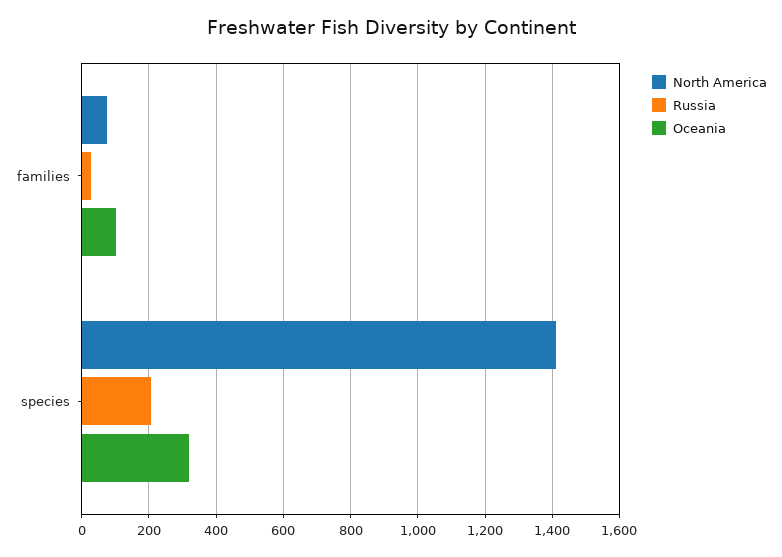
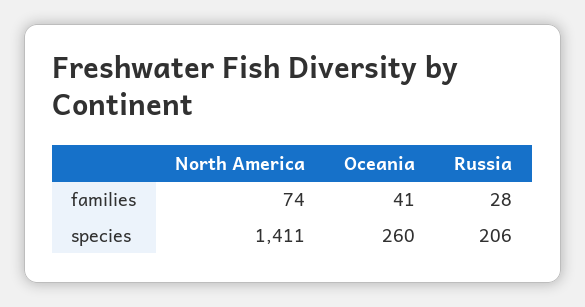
  {
    "North America": {
      "families": 74,
      "species": 1411
    },
    "Russia": {
      "families": 28,
      "species": 206
    },
    "Oceania": {
-     "families": 100,
+     "families": 41,
-     "species": 320
+     "species": 260
    }
  }

